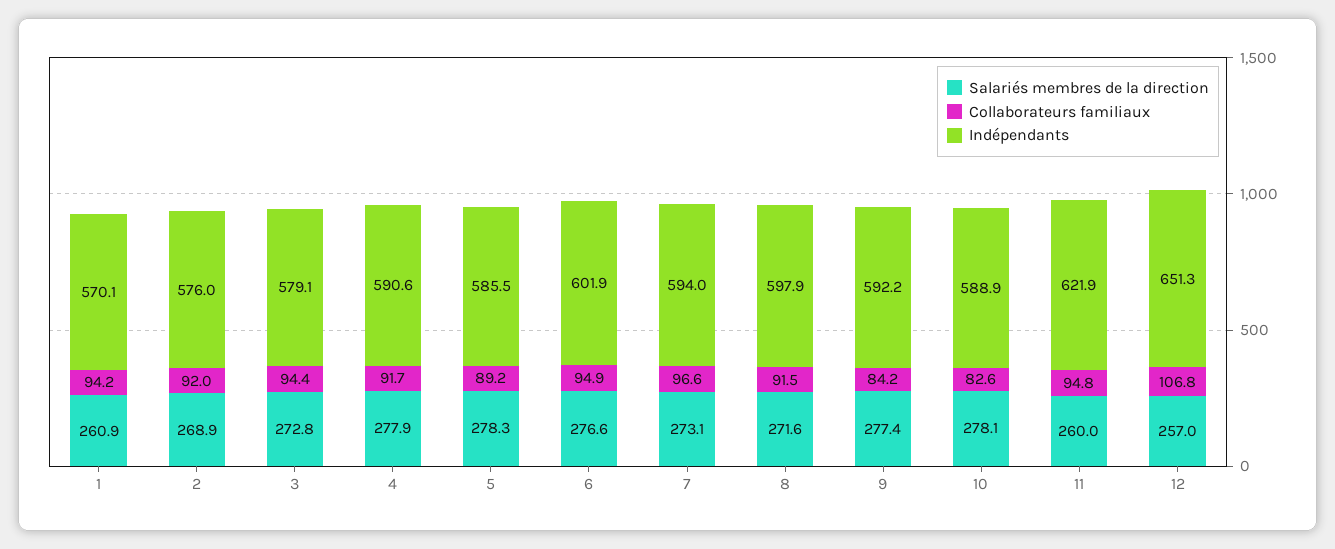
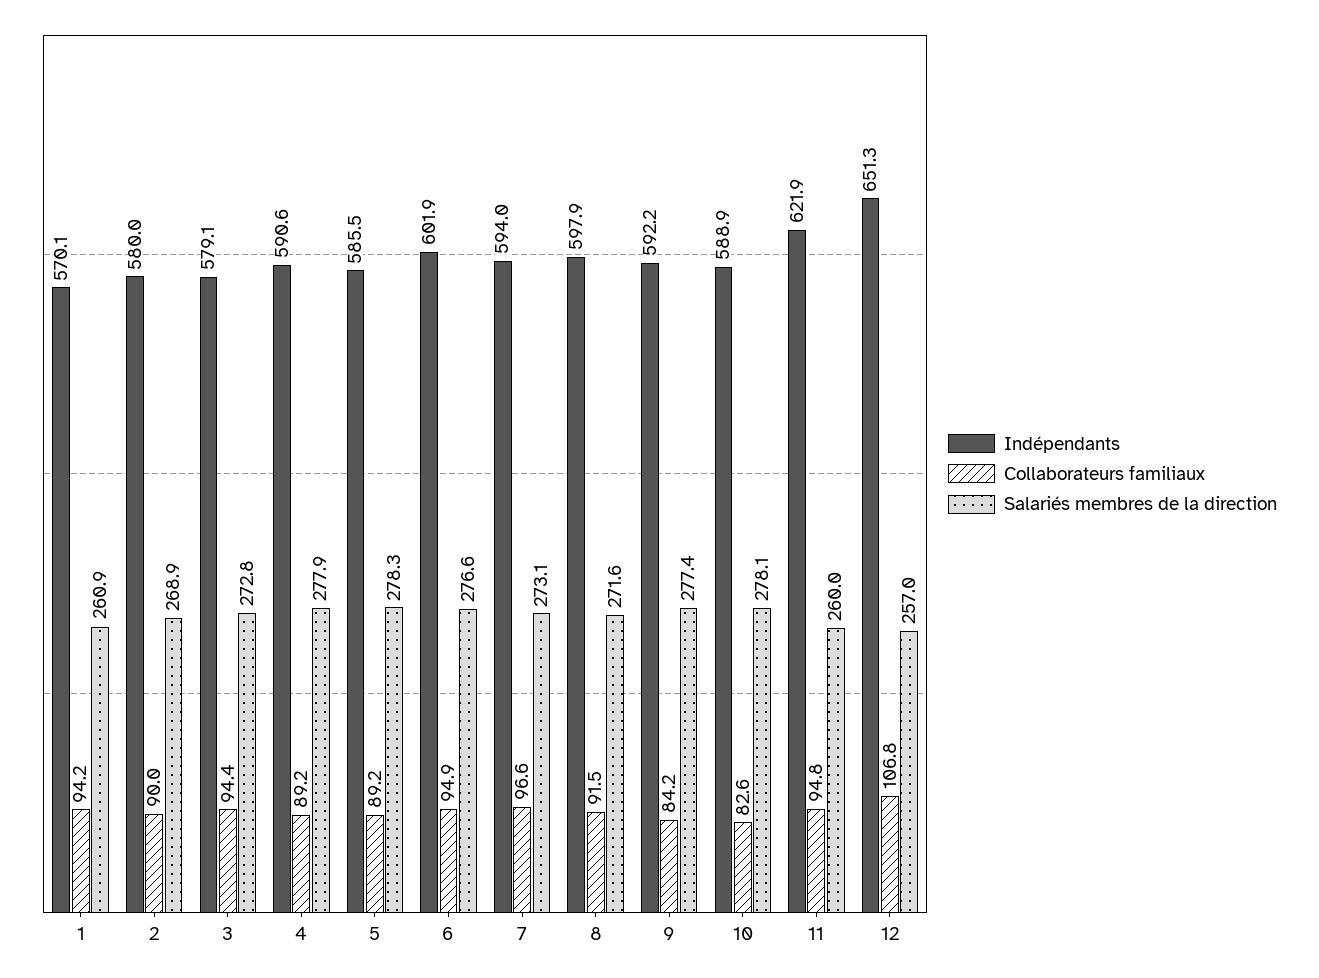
  {
    "Salariés membres de la direction": {
      "1": 260.9,
      "2": 268.9,
      "3": 272.8,
      "4": 277.9,
      "5": 278.3,
      "6": 276.6,
      "7": 273.1,
      "8": 271.6,
      "9": 277.4,
      "10": 278.1,
      "11": 260,
      "12": 257
    },
    "Collaborateurs familiaux": {
      "1": 94.2,
-     "2": 92,
+     "2": 90,
      "3": 94.4,
-     "4": 91.7,
+     "4": 89.2,
      "5": 89.2,
      "6": 94.9,
      "7": 96.6,
      "8": 91.5,
      "9": 84.2,
      "10": 82.6,
      "11": 94.8,
      "12": 106.8
    },
    "Indépendants": {
      "1": 570.1,
-     "2": 576,
+     "2": 580,
      "3": 579.1,
      "4": 590.6,
      "5": 585.5,
      "6": 601.9,
      "7": 594,
      "8": 597.9,
      "9": 592.2,
      "10": 588.9,
      "11": 621.9,
      "12": 651.3
    }
  }

